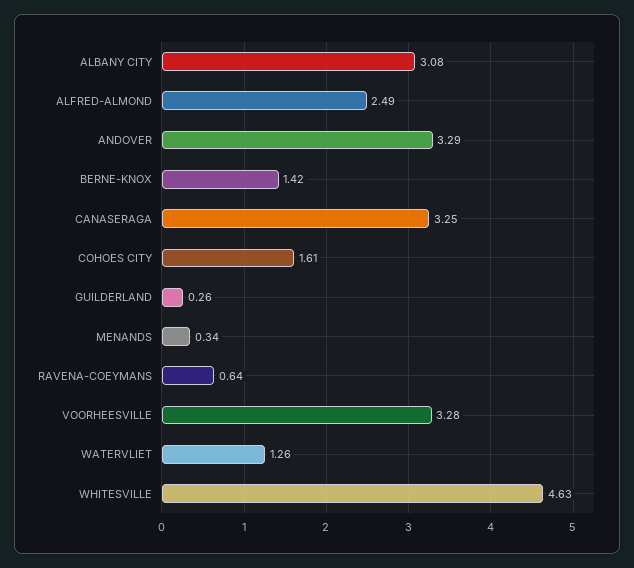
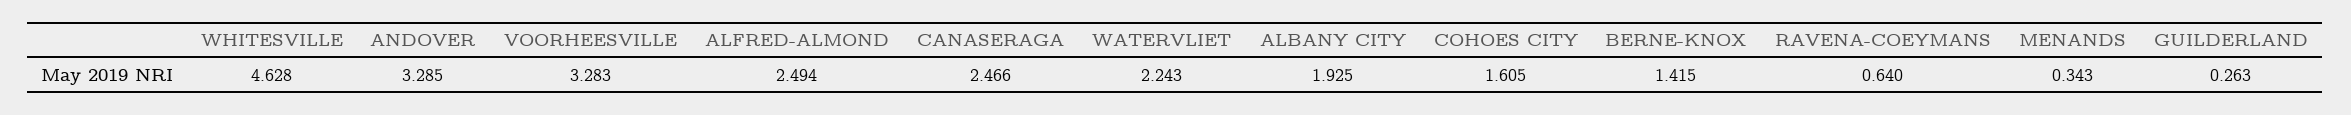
  {
-   "ALBANY CITY": 3.08,
+   "ALBANY CITY": 1.925,
    "ALFRED-ALMOND": 2.494,
    "ANDOVER": 3.285,
    "BERNE-KNOX": 1.415,
-   "CANASERAGA": 3.25,
+   "CANASERAGA": 2.466,
    "COHOES CITY": 1.605,
    "GUILDERLAND": 0.263,
    "MENANDS": 0.343,
    "RAVENA-COEYMANS": 0.64,
    "VOORHEESVILLE": 3.283,
-   "WATERVLIET": 1.26,
+   "WATERVLIET": 2.243,
    "WHITESVILLE": 4.628
  }

